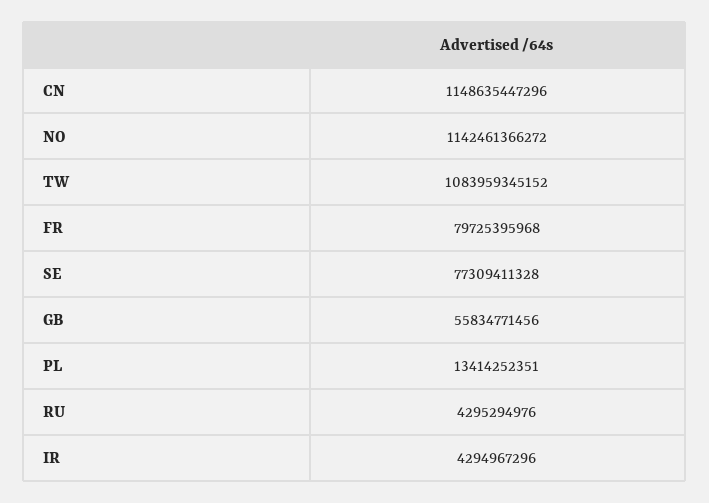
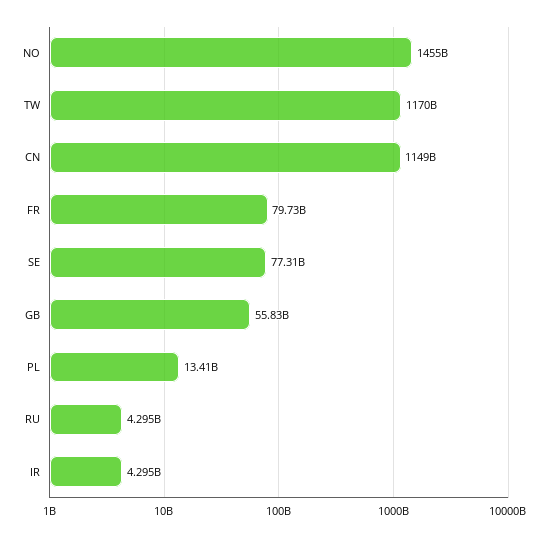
  {
    "CN": 1148635447296,
-   "NO": 1142461366272,
+   "NO": 1455000000000,
-   "TW": 1083959345152,
+   "TW": 1170000000000,
    "FR": 79725395968,
    "SE": 77309411328,
    "GB": 55834771456,
    "PL": 13414252351,
    "RU": 4295294976,
    "IR": 4294967296
  }

